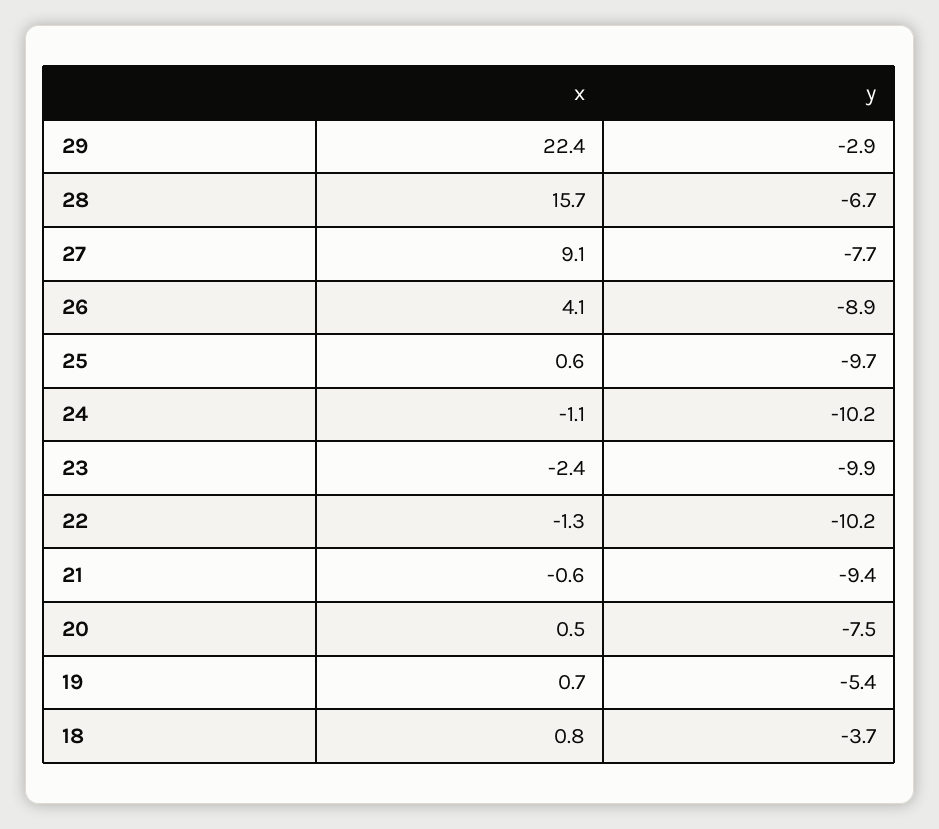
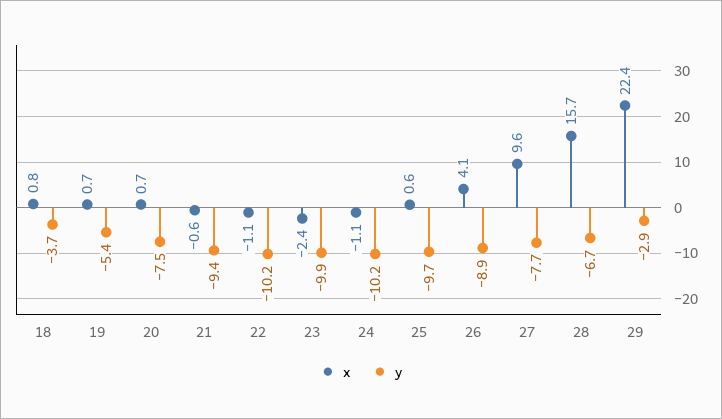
  {
    "x": {
      "29": 22.4,
      "28": 15.7,
-     "27": 9.1,
+     "27": 9.6,
      "26": 4.1,
      "25": 0.6,
      "24": -1.1,
      "23": -2.4,
-     "22": -1.3,
+     "22": -1.1,
      "21": -0.6,
-     "20": 0.5,
+     "20": 0.7,
      "19": 0.7,
      "18": 0.8
    },
    "y": {
      "29": -2.9,
      "28": -6.7,
      "27": -7.7,
      "26": -8.9,
      "25": -9.7,
      "24": -10.2,
      "23": -9.9,
      "22": -10.2,
      "21": -9.4,
      "20": -7.5,
      "19": -5.4,
      "18": -3.7
    }
  }

